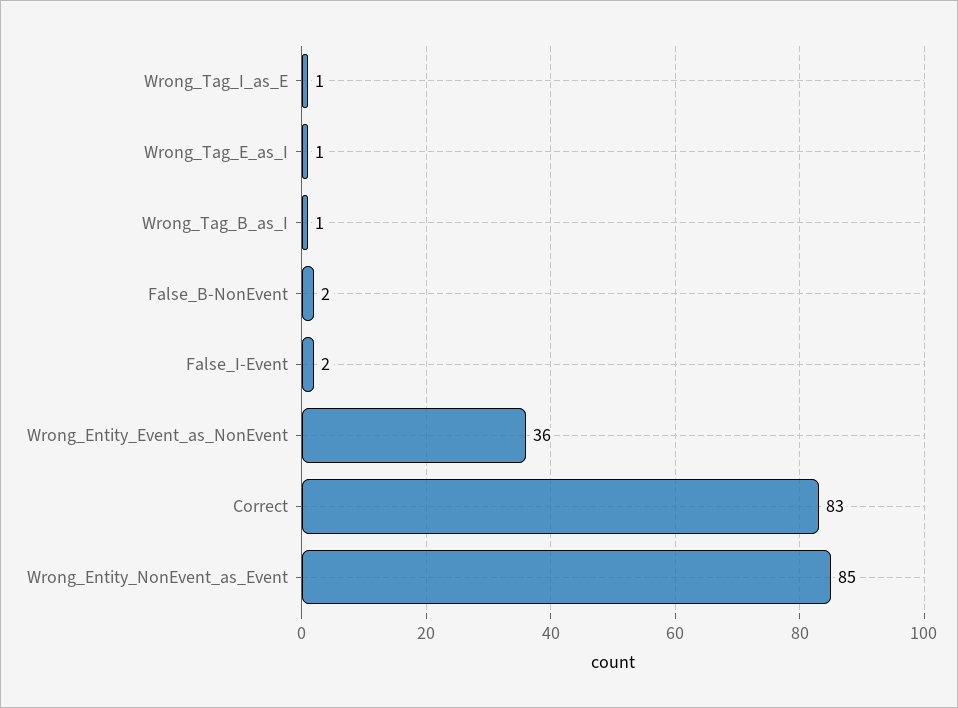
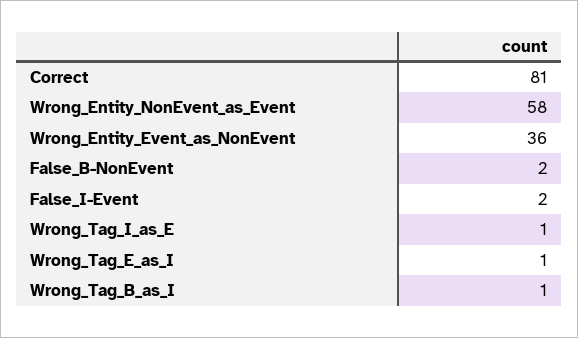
  {
    "Wrong_Tag_I_as_E": 1,
    "Wrong_Tag_E_as_I": 1,
    "Wrong_Tag_B_as_I": 1,
    "False_B-NonEvent": 2,
    "False_I-Event": 2,
    "Wrong_Entity_Event_as_NonEvent": 36,
-   "Correct": 83,
+   "Correct": 81,
-   "Wrong_Entity_NonEvent_as_Event": 85
+   "Wrong_Entity_NonEvent_as_Event": 58
  }

